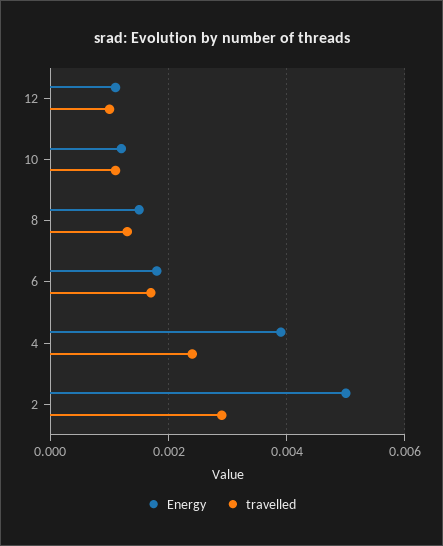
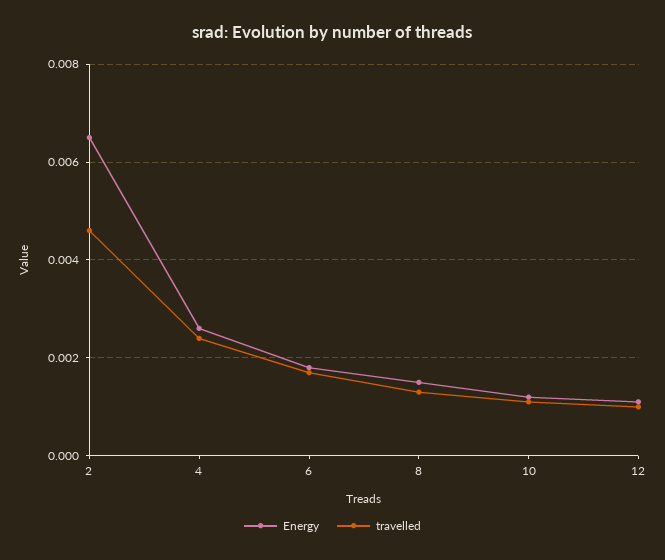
  {
    "Energy": {
      "12": 0.001,
      "10": 0.001,
      "8": 0.0015,
      "6": 0.002,
-     "4": 0.004,
+     "4": 0.0025,
-     "2": 0.005
+     "2": 0.0065
    },
    "travelled": {
      "12": 0.001,
      "10": 0.001,
      "8": 0.0015,
      "6": 0.0015,
      "4": 0.0025,
-     "2": 0.003
+     "2": 0.0045
    }
  }

